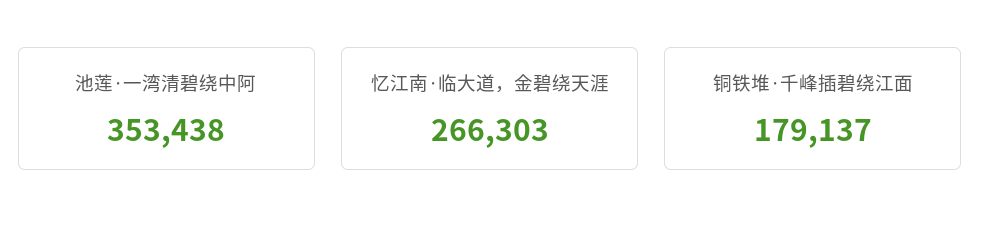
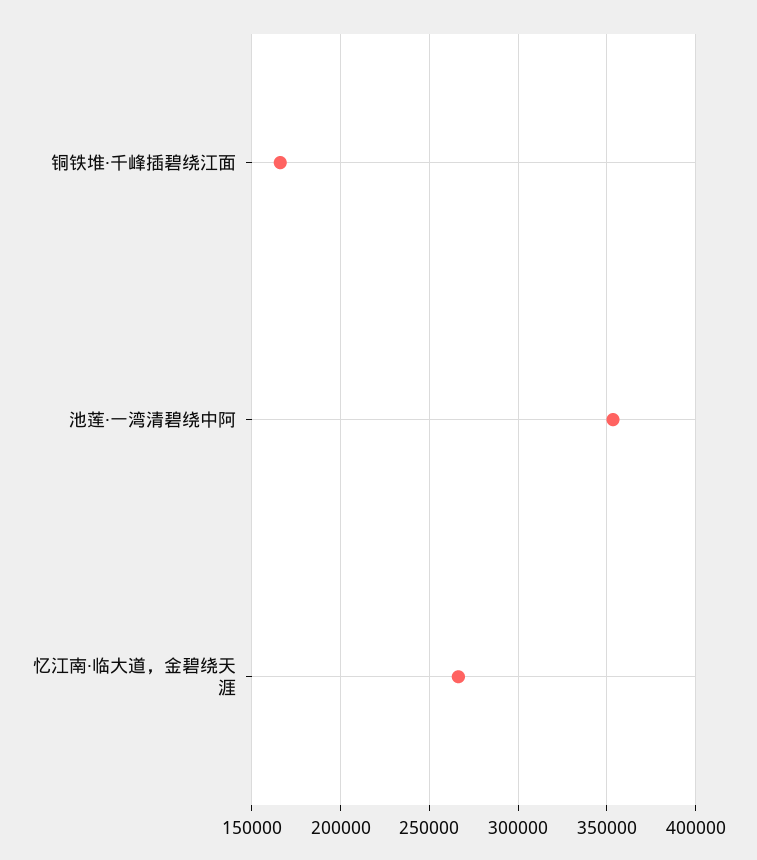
  {
    "池莲·一湾清碧绕中阿": 353438,
    "忆江南·临大道，金碧绕天涯": 266303,
-   "铜铁堆·千峰插碧绕江面": 179137
+   "铜铁堆·千峰插碧绕江面": 165000
  }

